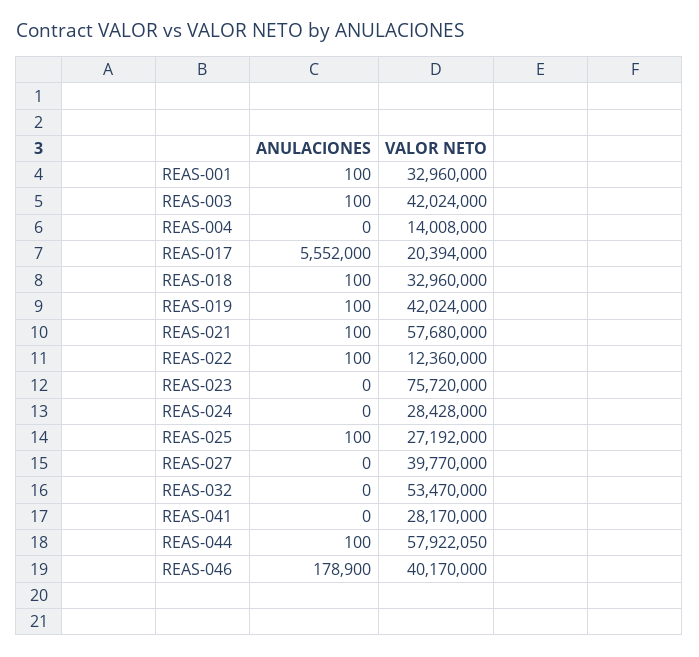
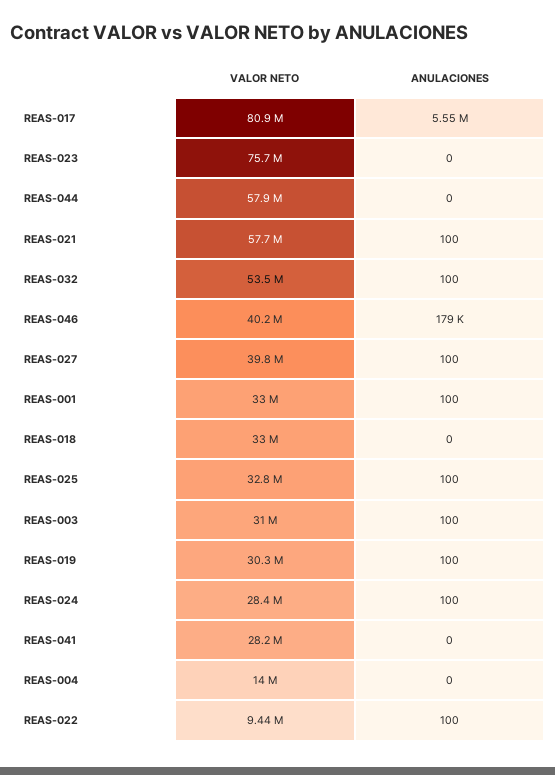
  {
    "ANULACIONES": {
      "REAS-001": 100,
      "REAS-003": 100,
      "REAS-004": 0,
      "REAS-017": 5552000,
-     "REAS-018": 100,
+     "REAS-018": 0,
      "REAS-019": 100,
      "REAS-021": 100,
      "REAS-022": 100,
      "REAS-023": 0,
-     "REAS-024": 0,
+     "REAS-024": 100,
      "REAS-025": 100,
-     "REAS-027": 0,
+     "REAS-027": 100,
-     "REAS-032": 0,
+     "REAS-032": 100,
      "REAS-041": 0,
-     "REAS-044": 100,
+     "REAS-044": 0,
      "REAS-046": 178900
    },
    "VALOR NETO": {
      "REAS-001": 32960000,
-     "REAS-003": 42024000,
+     "REAS-003": 31000000,
      "REAS-004": 14008000,
-     "REAS-017": 20394000,
+     "REAS-017": 80900000,
      "REAS-018": 32960000,
-     "REAS-019": 42024000,
+     "REAS-019": 30300000,
      "REAS-021": 57680000,
-     "REAS-022": 12360000,
+     "REAS-022": 9440000,
      "REAS-023": 75720000,
      "REAS-024": 28428000,
-     "REAS-025": 27192000,
+     "REAS-025": 32800000,
      "REAS-027": 39770000,
      "REAS-032": 53470000,
      "REAS-041": 28170000,
      "REAS-044": 57922050,
      "REAS-046": 40170000
    }
  }

